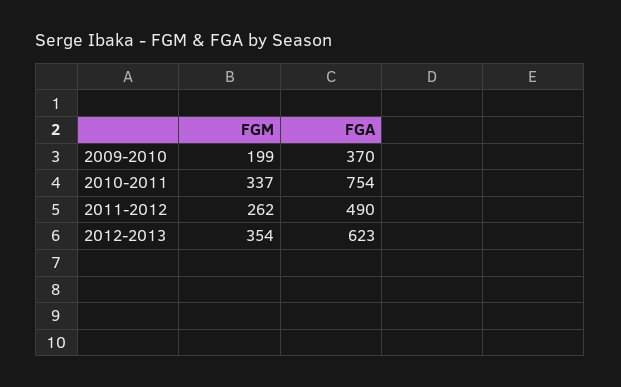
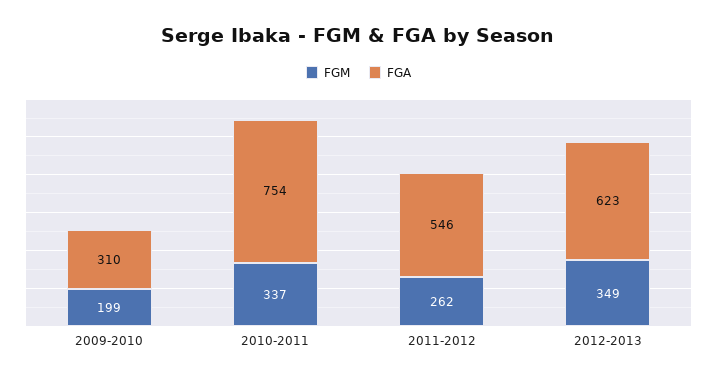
  {
    "FGM": {
      "2009-2010": 199,
      "2010-2011": 337,
      "2011-2012": 262,
-     "2012-2013": 354
+     "2012-2013": 349
    },
    "FGA": {
-     "2009-2010": 370,
+     "2009-2010": 310,
      "2010-2011": 754,
-     "2011-2012": 490,
+     "2011-2012": 546,
      "2012-2013": 623
    }
  }

